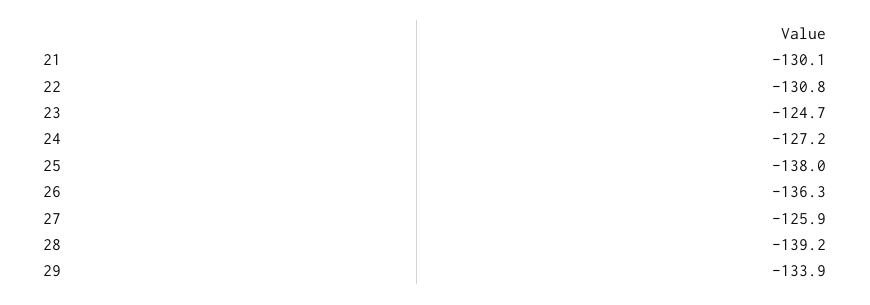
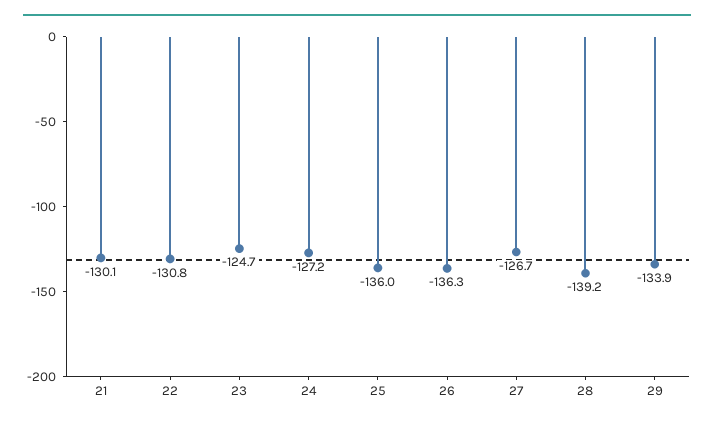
  {
    "21": -130.1,
    "22": -130.8,
    "23": -124.7,
    "24": -127.2,
-   "25": -138,
+   "25": -136,
    "26": -136.3,
-   "27": -125.9,
+   "27": -126.7,
    "28": -139.2,
    "29": -133.9
  }

